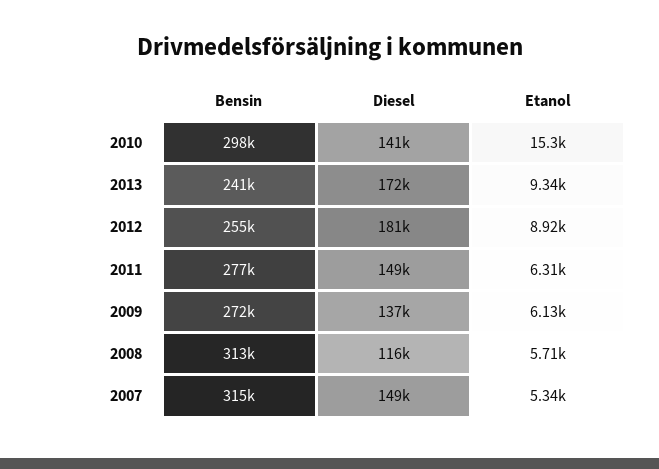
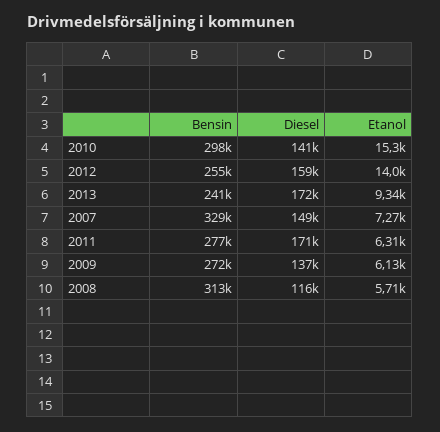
  {
    "Bensin": {
      "2010": 298000,
      "2013": 241000,
      "2012": 255000,
      "2011": 277000,
      "2009": 272000,
      "2008": 313000,
-     "2007": 315000
+     "2007": 329000
    },
    "Diesel": {
      "2010": 141000,
      "2013": 172000,
-     "2012": 181000,
+     "2012": 159000,
-     "2011": 149000,
+     "2011": 171000,
      "2009": 137000,
      "2008": 116000,
      "2007": 149000
    },
    "Etanol": {
      "2010": 15300,
      "2013": 9340,
-     "2012": 8920,
+     "2012": 14000,
      "2011": 6310,
      "2009": 6130,
      "2008": 5710,
-     "2007": 5340
+     "2007": 7270
    }
  }

